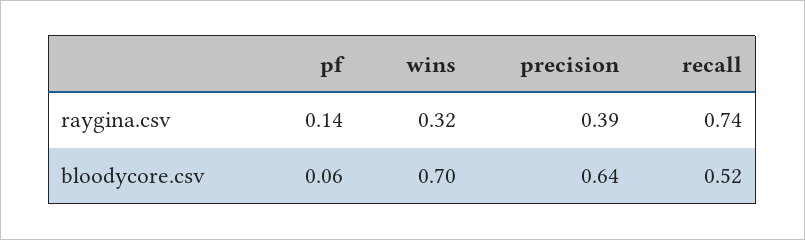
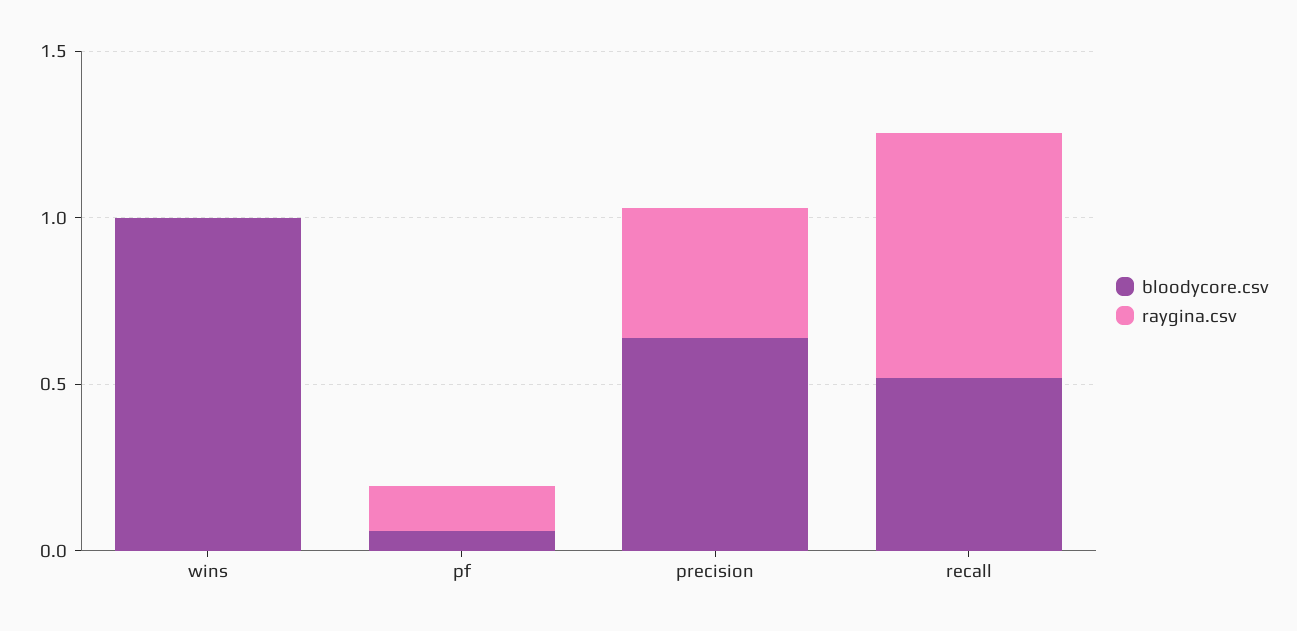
  {
    "raygina.csv": {
      "pf": 0.14,
-     "wins": 0.32,
+     "wins": 0,
      "precision": 0.39,
      "recall": 0.74
    },
    "bloodycore.csv": {
      "pf": 0.06,
-     "wins": 0.7,
+     "wins": 1,
      "precision": 0.64,
      "recall": 0.52
    }
  }

